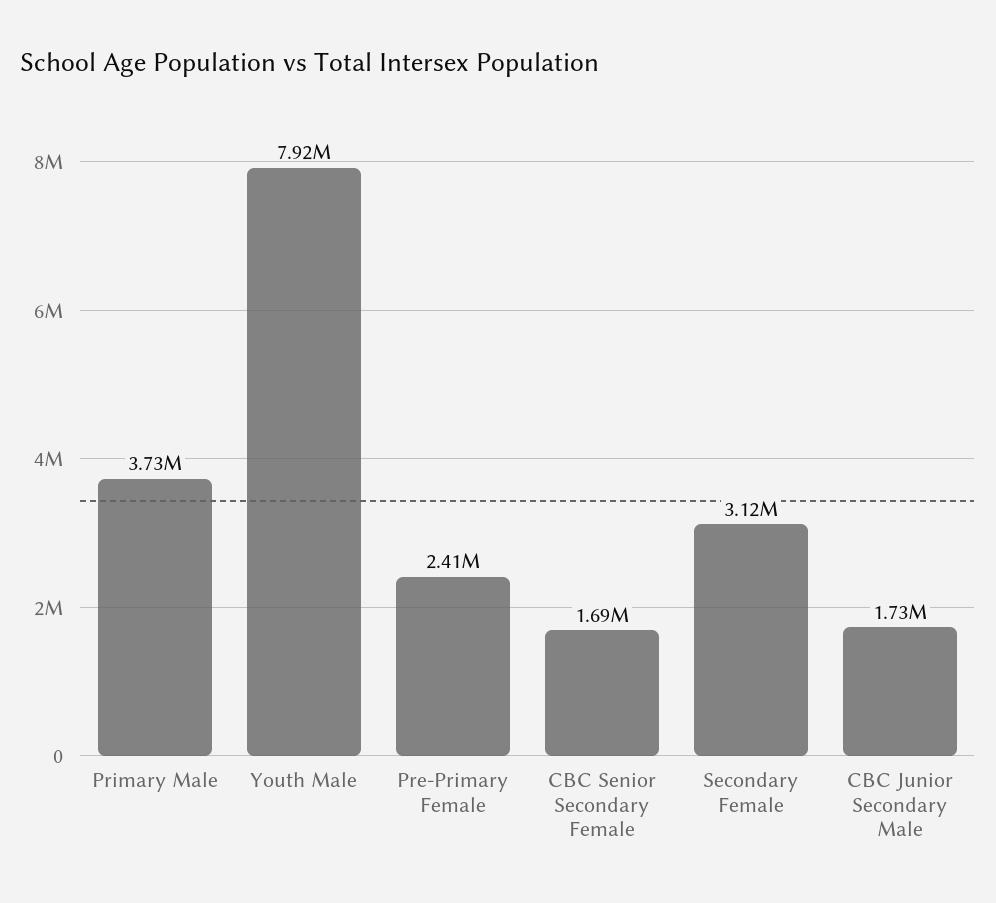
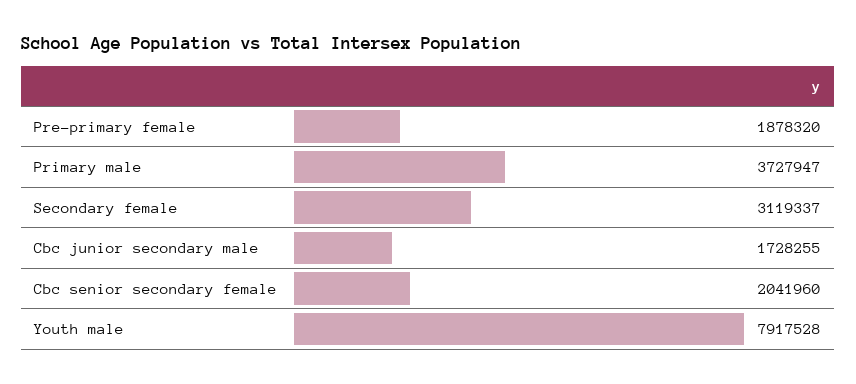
  {
    "Primary Male": 3727947,
    "Youth Male": 7917528,
-   "Pre-Primary Female": 2410000,
+   "Pre-Primary Female": 1878320,
-   "CBC Senior Secondary Female": 1690000,
+   "CBC Senior Secondary Female": 2041960,
    "Secondary Female": 3119337,
    "CBC Junior Secondary Male": 1728255
  }

